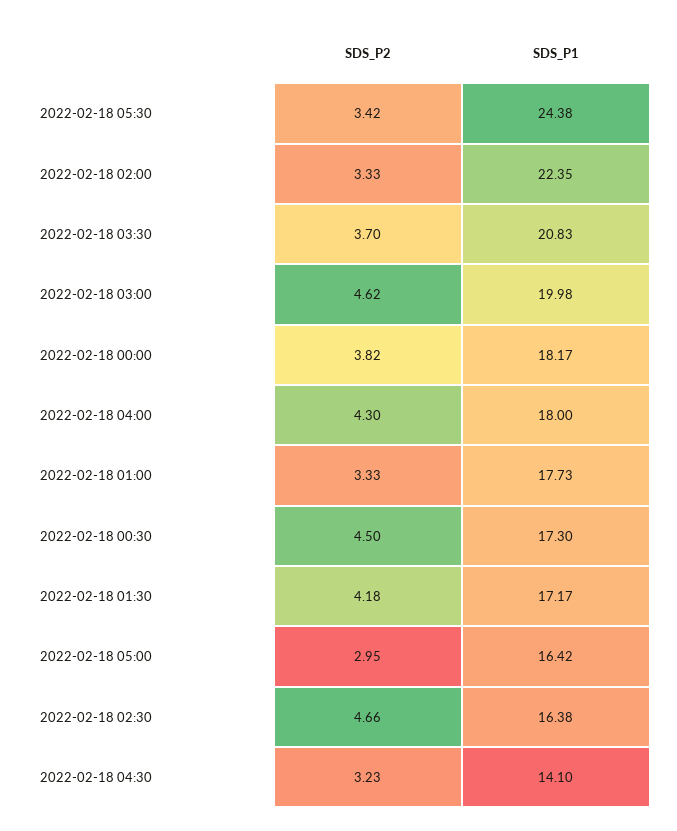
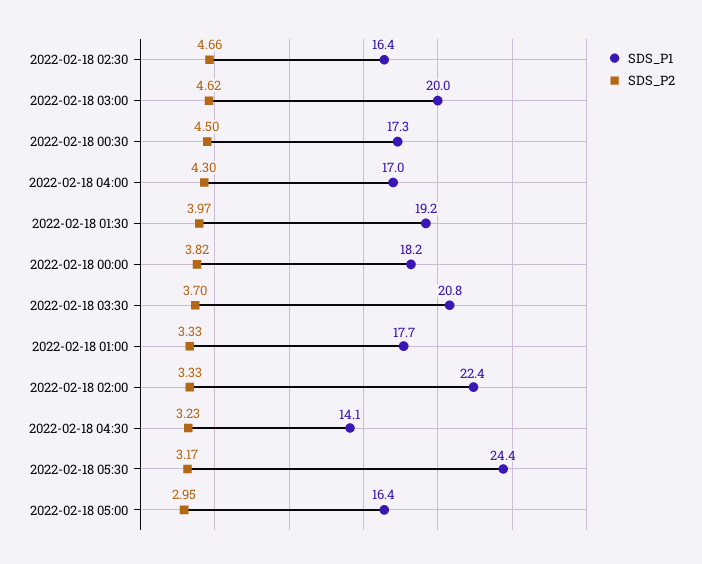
  {
    "SDS_P2": {
-     "2022-02-18 05:30": 3.42,
+     "2022-02-18 05:30": 3.17,
      "2022-02-18 02:00": 3.33,
      "2022-02-18 03:30": 3.7,
      "2022-02-18 03:00": 4.62,
      "2022-02-18 00:00": 3.82,
      "2022-02-18 04:00": 4.3,
      "2022-02-18 01:00": 3.33,
      "2022-02-18 00:30": 4.5,
-     "2022-02-18 01:30": 4.18,
+     "2022-02-18 01:30": 3.97,
      "2022-02-18 05:00": 2.95,
      "2022-02-18 02:30": 4.66,
      "2022-02-18 04:30": 3.23
    },
    "SDS_P1": {
      "2022-02-18 05:30": 24.38,
      "2022-02-18 02:00": 22.35,
      "2022-02-18 03:30": 20.83,
      "2022-02-18 03:00": 19.98,
      "2022-02-18 00:00": 18.17,
-     "2022-02-18 04:00": 18,
+     "2022-02-18 04:00": 17,
      "2022-02-18 01:00": 17.73,
      "2022-02-18 00:30": 17.3,
-     "2022-02-18 01:30": 17.17,
+     "2022-02-18 01:30": 19.2,
      "2022-02-18 05:00": 16.42,
      "2022-02-18 02:30": 16.38,
      "2022-02-18 04:30": 14.1
    }
  }

